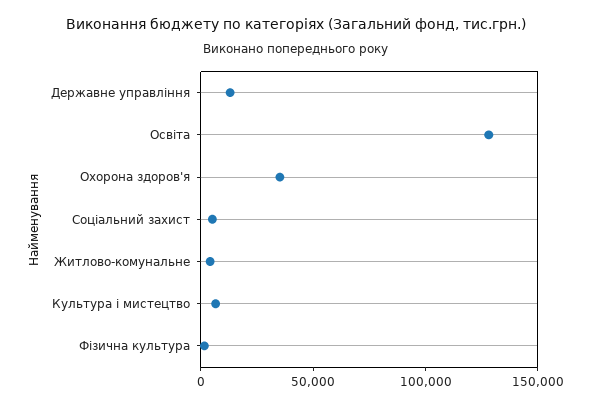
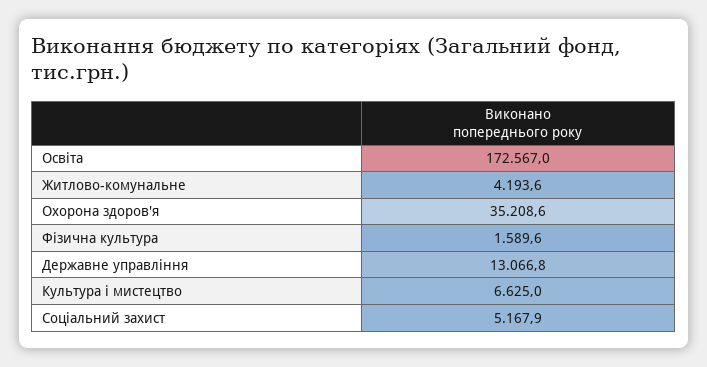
  {
    "Державне управління": 13066.8,
-   "Освіта": 130000,
+   "Освіта": 172567,
    "Охорона здоров'я": 35208.6,
    "Соціальний захист": 5167.9,
    "Житлово-комунальне": 4193.6,
    "Культура і мистецтво": 6625,
    "Фізична культура": 1589.6
  }

